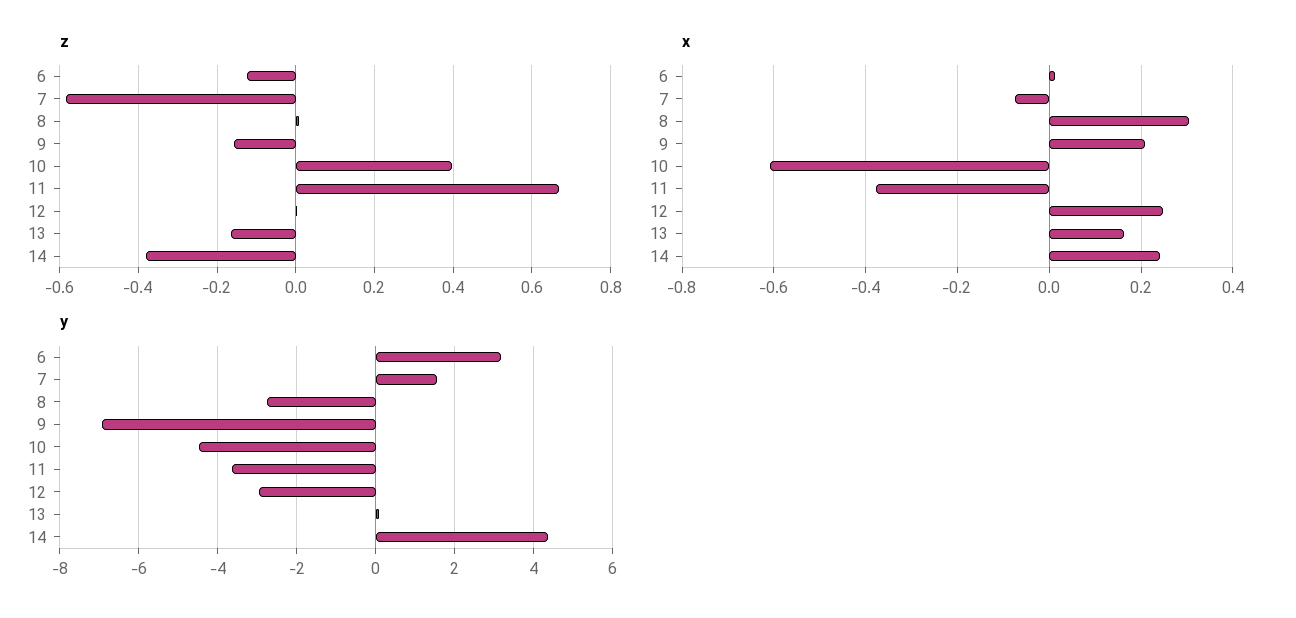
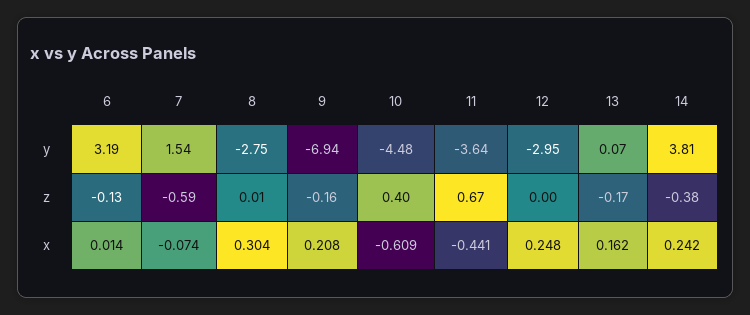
  {
    "z": {
      "6": -0.13,
      "7": -0.59,
      "8": 0.01,
      "9": -0.16,
      "10": 0.4,
      "11": 0.67,
      "12": 0,
      "13": -0.17,
      "14": -0.38
    },
    "x": {
      "6": 0.014,
      "7": -0.074,
      "8": 0.304,
      "9": 0.208,
      "10": -0.609,
-     "11": -0.38,
+     "11": -0.441,
      "12": 0.248,
      "13": 0.162,
      "14": 0.242
    },
    "y": {
      "6": 3.19,
      "7": 1.54,
      "8": -2.75,
      "9": -6.94,
      "10": -4.48,
      "11": -3.64,
      "12": -2.95,
      "13": 0.07,
-     "14": 4.4
+     "14": 3.81
    }
  }

